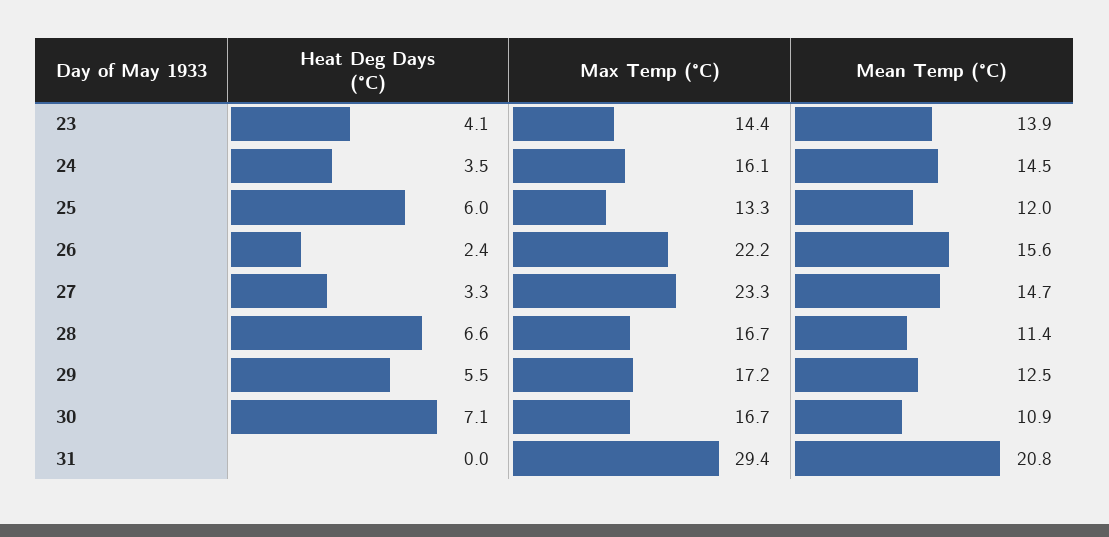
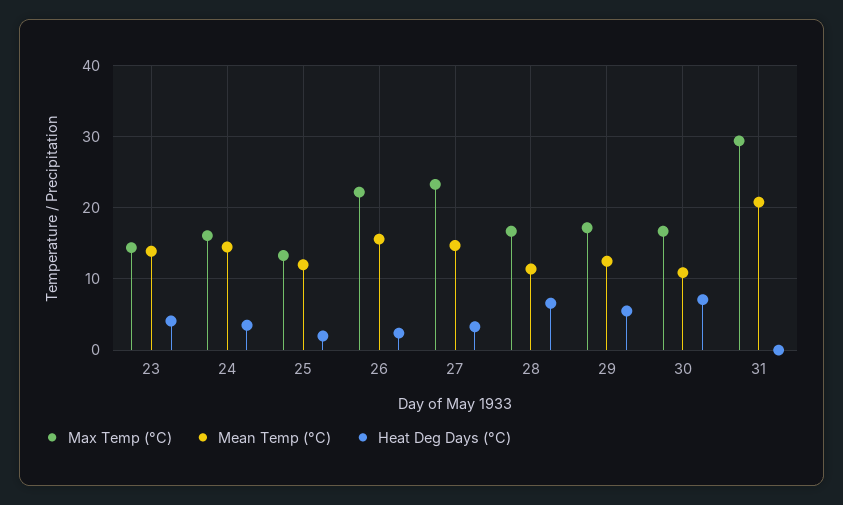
  {
    "Heat Deg Days (°C)": {
      "23": 4.1,
      "24": 3.5,
-     "25": 6,
+     "25": 2,
      "26": 2.4,
      "27": 3.3,
      "28": 6.6,
      "29": 5.5,
      "30": 7.1,
      "31": 0
    },
    "Max Temp (°C)": {
      "23": 14.4,
      "24": 16.1,
      "25": 13.3,
      "26": 22.2,
      "27": 23.3,
      "28": 16.7,
      "29": 17.2,
      "30": 16.7,
      "31": 29.4
    },
    "Mean Temp (°C)": {
      "23": 13.9,
      "24": 14.5,
      "25": 12,
      "26": 15.6,
      "27": 14.7,
      "28": 11.4,
      "29": 12.5,
      "30": 10.9,
      "31": 20.8
    }
  }

